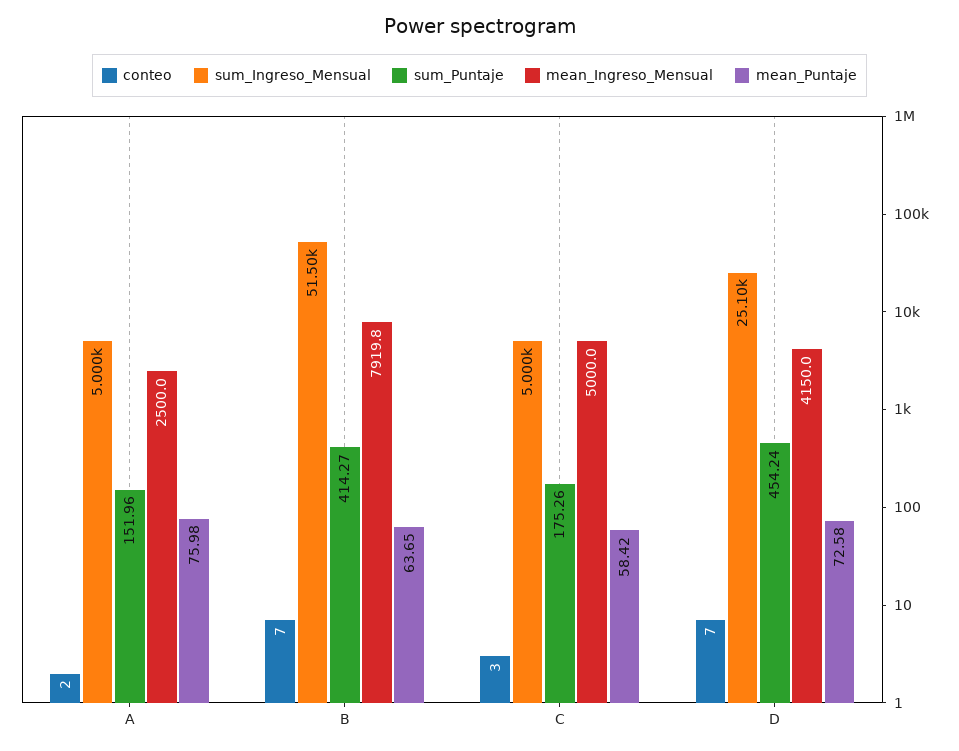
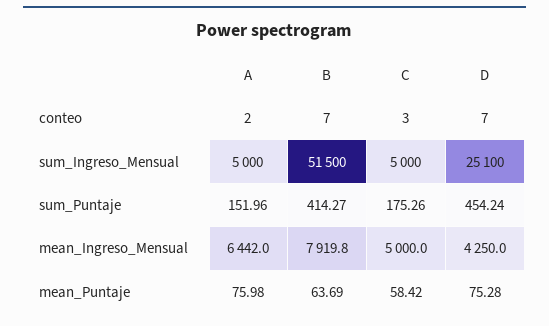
  {
    "conteo": {
      "A": 2,
      "B": 7,
      "C": 3,
      "D": 7
    },
    "sum_Ingreso_Mensual": {
      "A": 5000,
      "B": 51500,
      "C": 5000,
      "D": 25100
    },
    "sum_Puntaje": {
      "A": 151.96,
      "B": 414.27,
      "C": 175.26,
      "D": 454.24
    },
    "mean_Ingreso_Mensual": {
-     "A": 2500,
+     "A": 6442,
      "B": 7919.8,
      "C": 5000,
-     "D": 4150
+     "D": 4250
    },
    "mean_Puntaje": {
      "A": 75.98,
-     "B": 63.65,
+     "B": 63.69,
      "C": 58.42,
-     "D": 72.58
+     "D": 75.28
    }
  }

